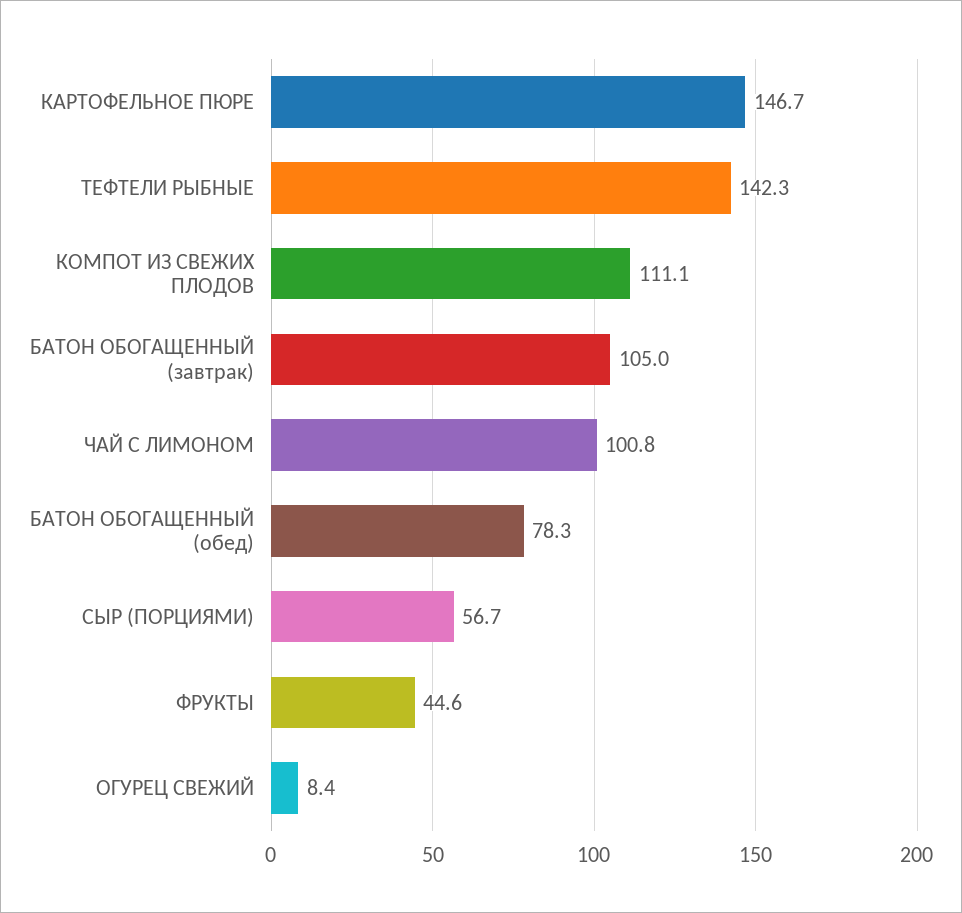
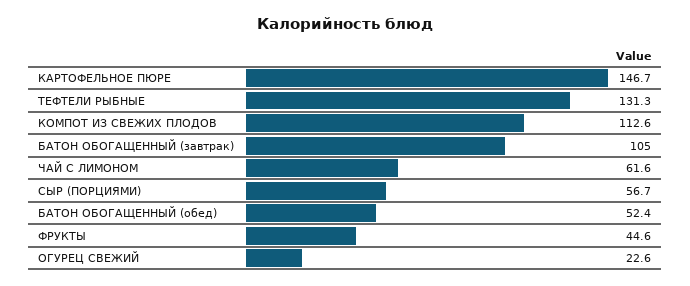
  {
    "КАРТОФЕЛЬНОЕ ПЮРЕ": 146.7,
-   "ТЕФТЕЛИ РЫБНЫЕ": 142.3,
+   "ТЕФТЕЛИ РЫБНЫЕ": 131.3,
-   "КОМПОТ ИЗ СВЕЖИХ ПЛОДОВ": 111.1,
+   "КОМПОТ ИЗ СВЕЖИХ ПЛОДОВ": 112.6,
    "БАТОН ОБОГАЩЕННЫЙ (завтрак)": 105,
-   "ЧАЙ С ЛИМОНОМ": 100.8,
+   "ЧАЙ С ЛИМОНОМ": 61.6,
-   "БАТОН ОБОГАЩЕННЫЙ (обед)": 78.3,
+   "БАТОН ОБОГАЩЕННЫЙ (обед)": 52.4,
    "СЫР (ПОРЦИЯМИ)": 56.7,
    "ФРУКТЫ": 44.6,
-   "ОГУРЕЦ СВЕЖИЙ": 8.4
+   "ОГУРЕЦ СВЕЖИЙ": 22.6
  }

